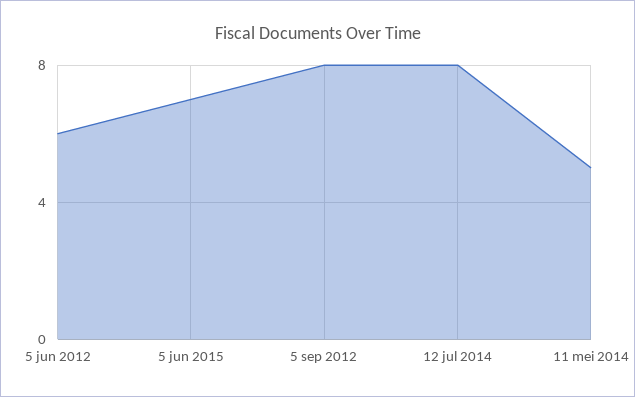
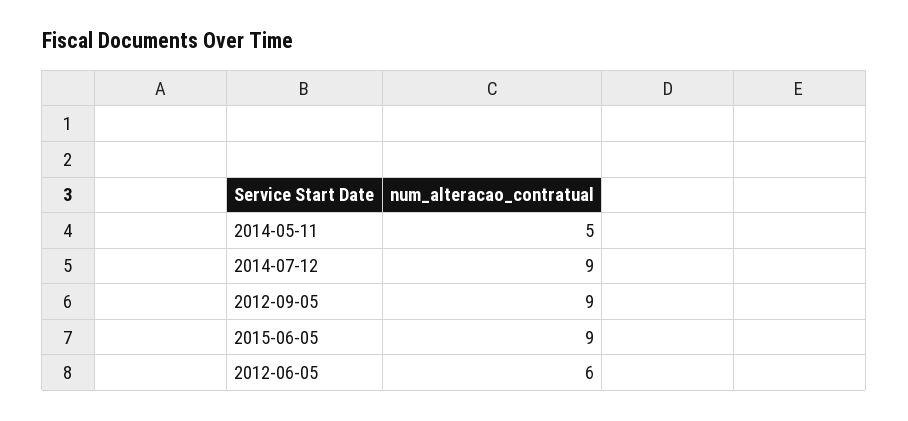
  {
    "5 jun 2012": 6,
-   "5 jun 2015": 7,
+   "5 jun 2015": 9,
-   "5 sep 2012": 8,
+   "5 sep 2012": 9,
-   "12 jul 2014": 8,
+   "12 jul 2014": 9,
    "11 mei 2014": 5
  }

